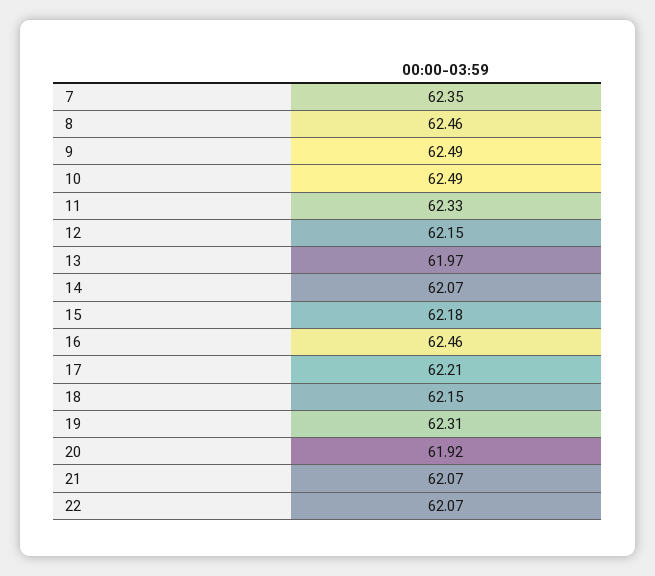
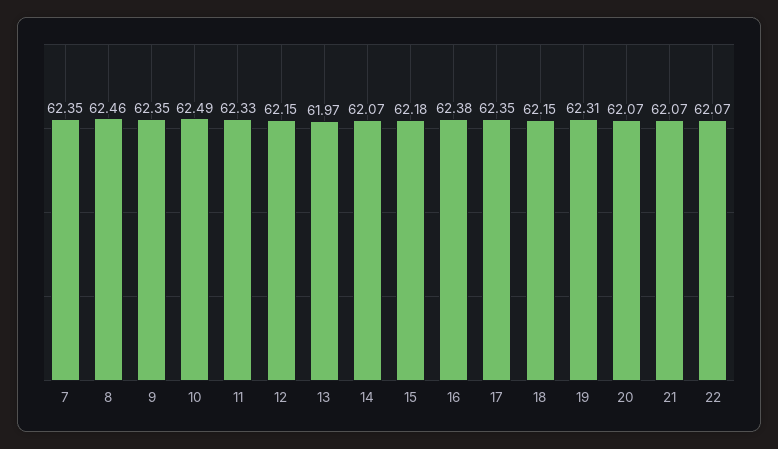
  {
    "7": 62.35,
    "8": 62.46,
-   "9": 62.49,
+   "9": 62.35,
    "10": 62.49,
    "11": 62.33,
    "12": 62.15,
    "13": 61.97,
    "14": 62.07,
    "15": 62.18,
-   "16": 62.46,
+   "16": 62.38,
-   "17": 62.21,
+   "17": 62.35,
    "18": 62.15,
    "19": 62.31,
-   "20": 61.92,
+   "20": 62.07,
    "21": 62.07,
    "22": 62.07
  }

